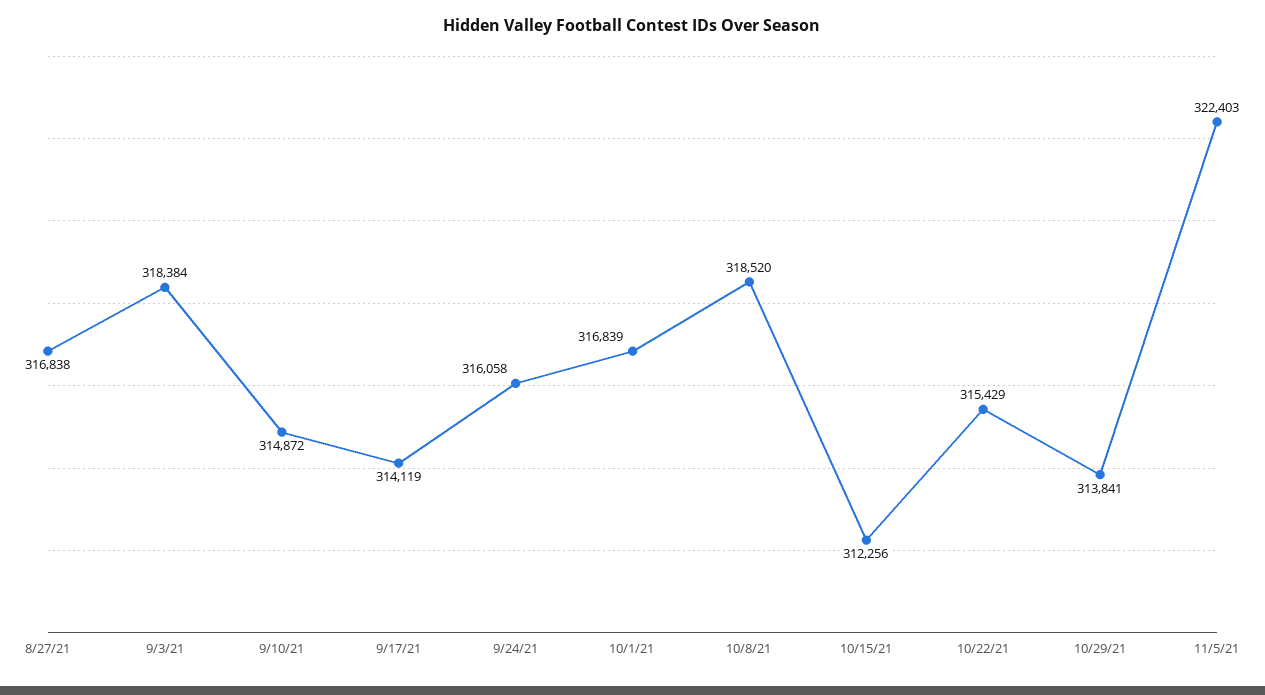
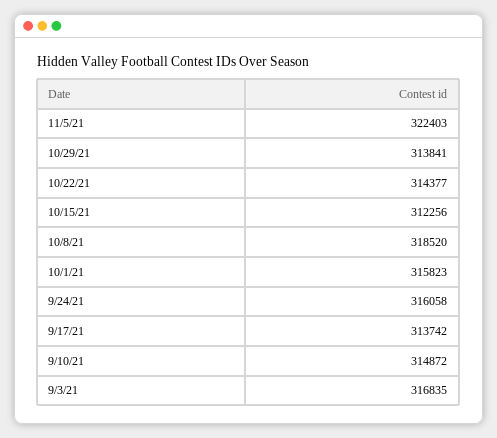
  {
-   "8/27/21": 316838,
-   "9/3/21": 318384,
+   "9/3/21": 316835,
    "9/10/21": 314872,
-   "9/17/21": 314119,
+   "9/17/21": 313742,
    "9/24/21": 316058,
-   "10/1/21": 316839,
+   "10/1/21": 315823,
    "10/8/21": 318520,
    "10/15/21": 312256,
-   "10/22/21": 315429,
+   "10/22/21": 314377,
    "10/29/21": 313841,
    "11/5/21": 322403
  }

